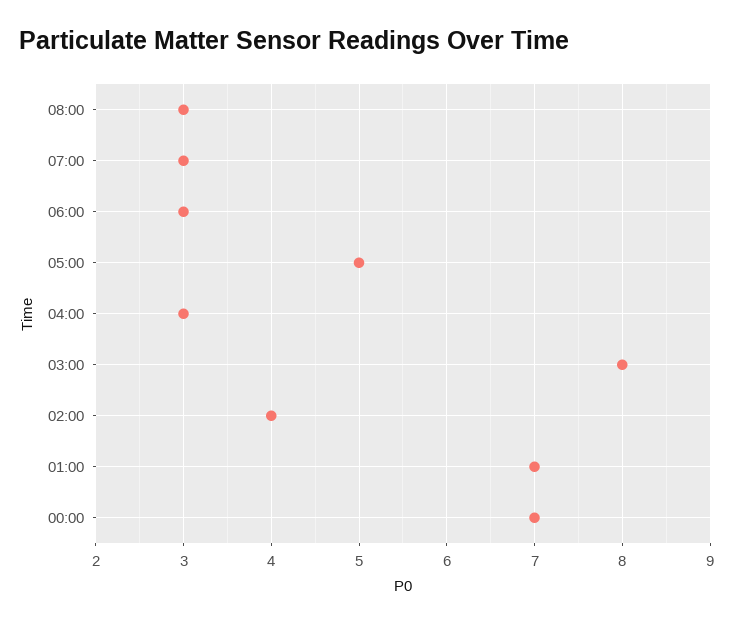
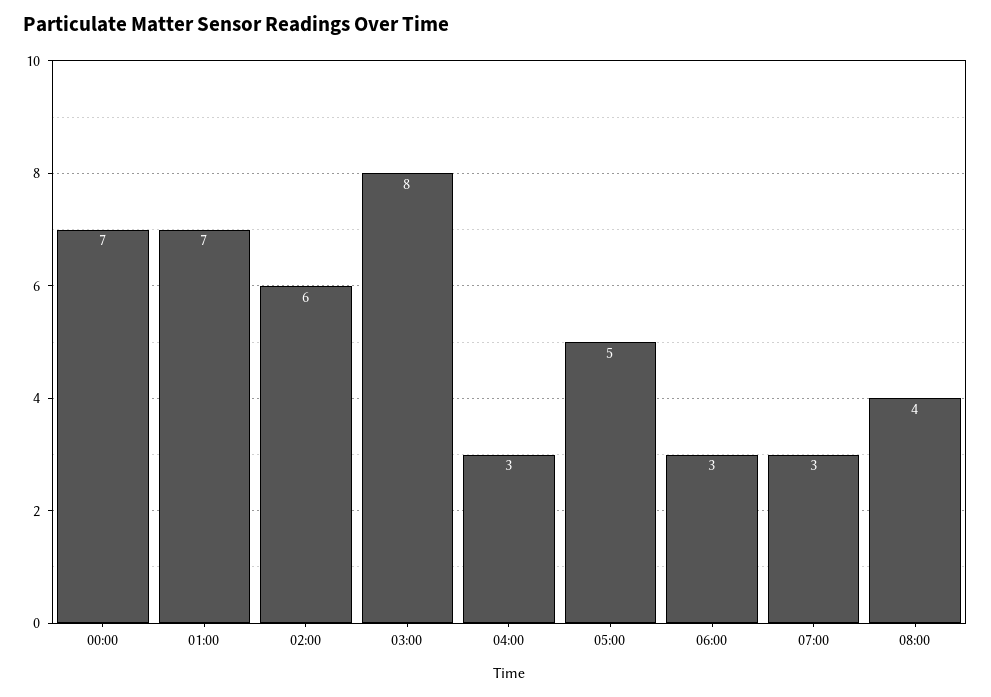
  {
-   "08:00": 3,
+   "08:00": 4,
    "07:00": 3,
    "06:00": 3,
    "05:00": 5,
    "04:00": 3,
    "03:00": 8,
-   "02:00": 4,
+   "02:00": 6,
    "01:00": 7,
    "00:00": 7
  }

